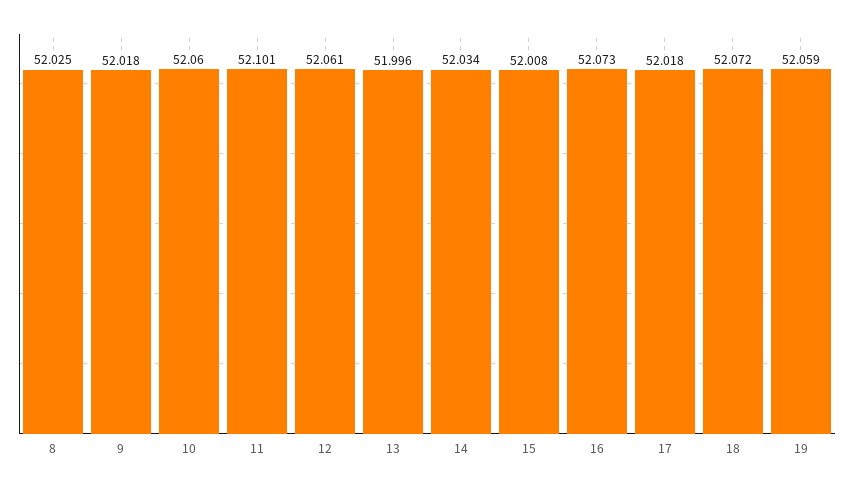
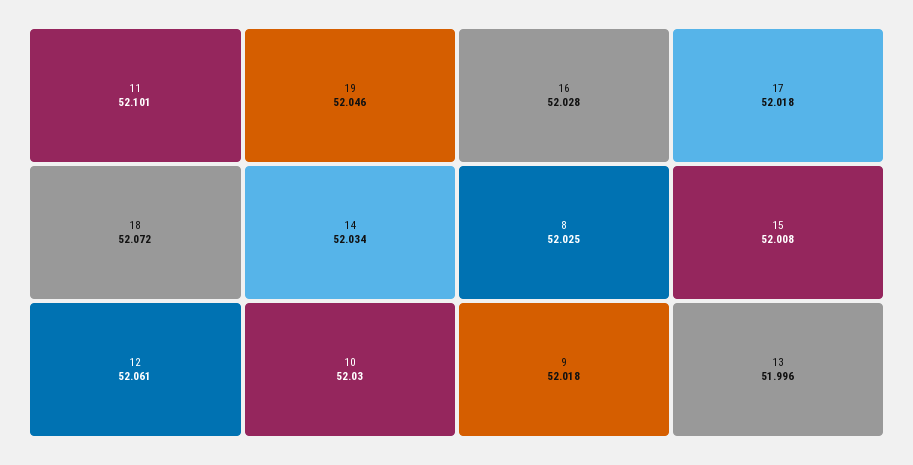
  {
    "8": 52.025,
    "9": 52.018,
-   "10": 52.06,
+   "10": 52.03,
    "11": 52.101,
    "12": 52.061,
    "13": 51.996,
    "14": 52.034,
    "15": 52.008,
-   "16": 52.073,
+   "16": 52.028,
    "17": 52.018,
    "18": 52.072,
-   "19": 52.059
+   "19": 52.046
  }

